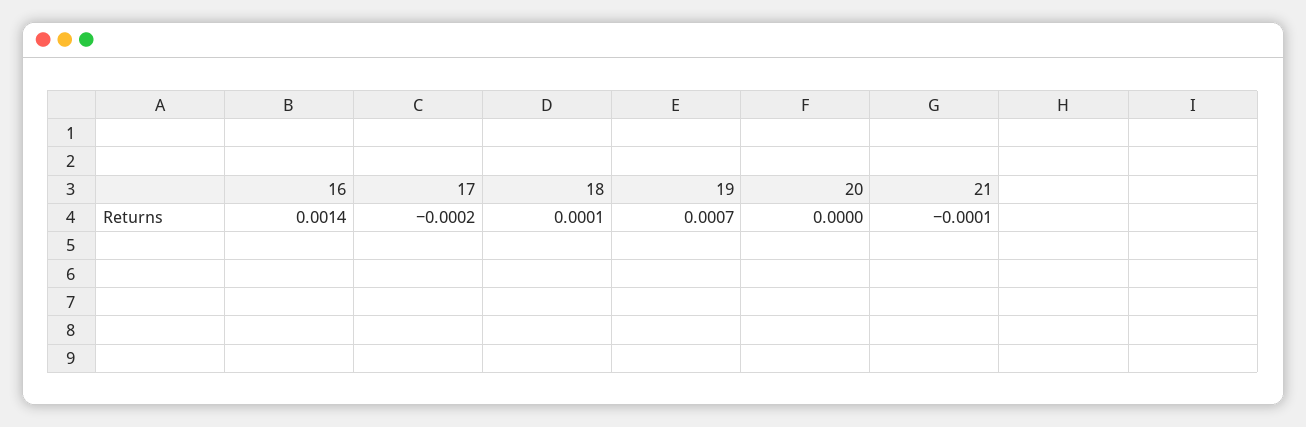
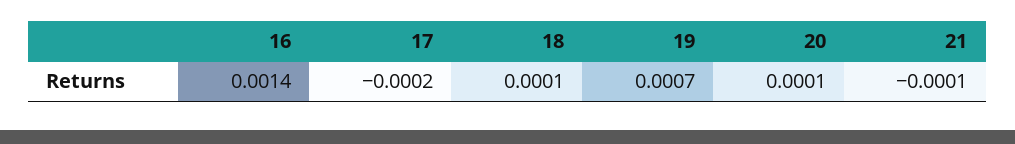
  {
    "16": 0.0014,
    "17": -0.0002,
    "18": 0.0001,
    "19": 0.0007,
-   "20": 0,
+   "20": 0.0001,
    "21": -0.0001
  }

